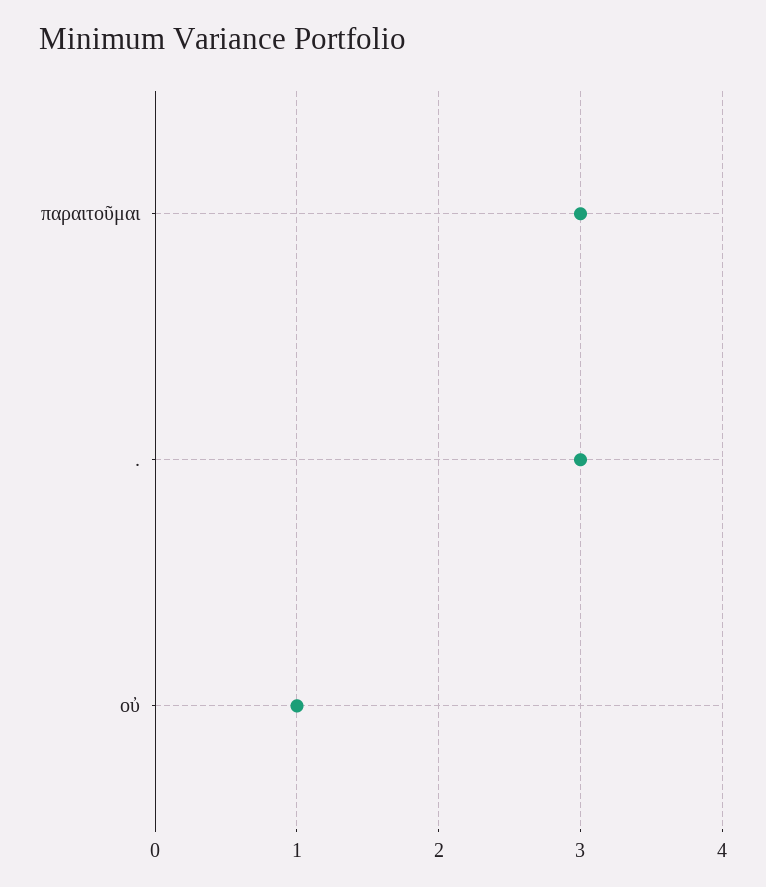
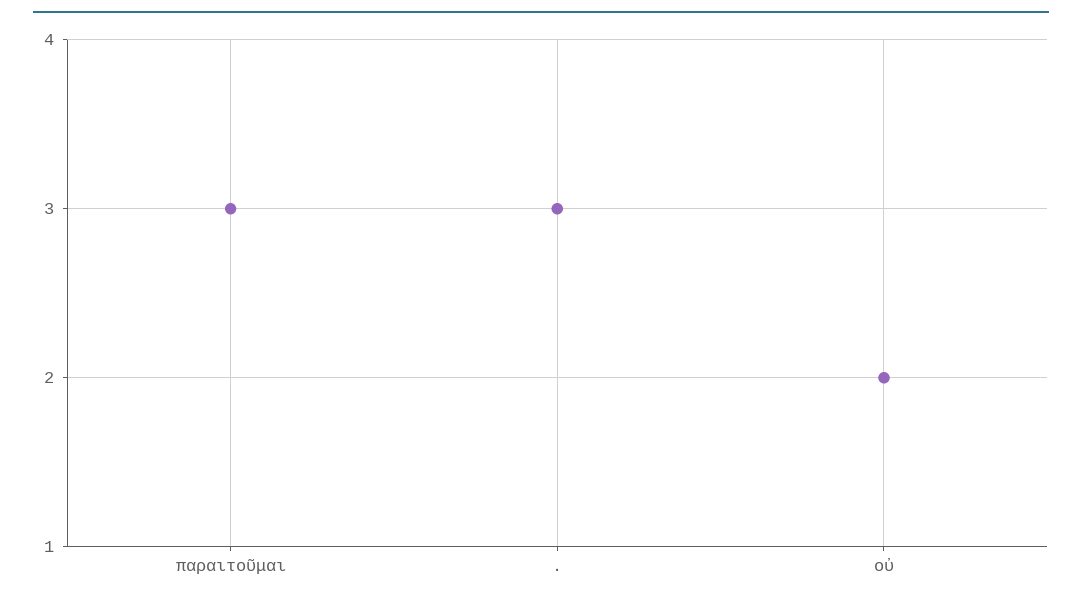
  {
    "παραιτοῦμαι": 3,
    ".": 3,
-   "οὐ": 1
+   "οὐ": 2
  }

